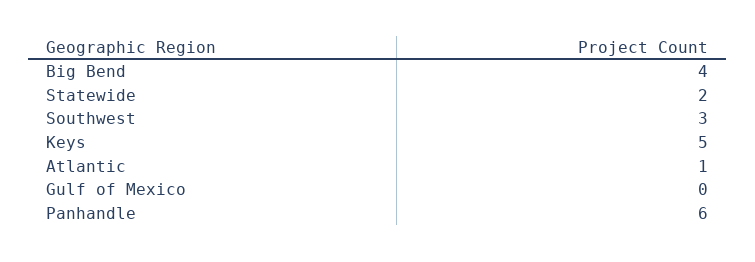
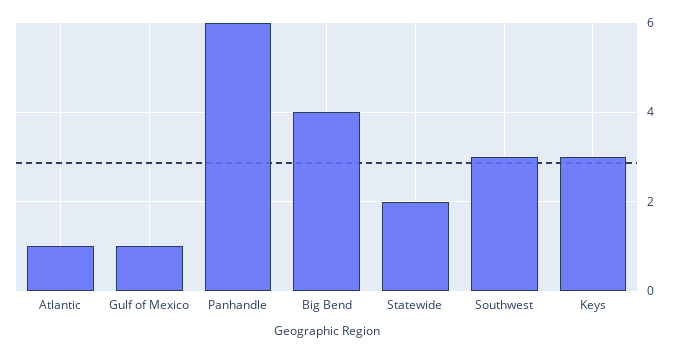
  {
    "Big Bend": 4,
    "Statewide": 2,
    "Southwest": 3,
-   "Keys": 5,
+   "Keys": 3,
    "Atlantic": 1,
-   "Gulf of Mexico": 0,
+   "Gulf of Mexico": 1,
    "Panhandle": 6
  }

